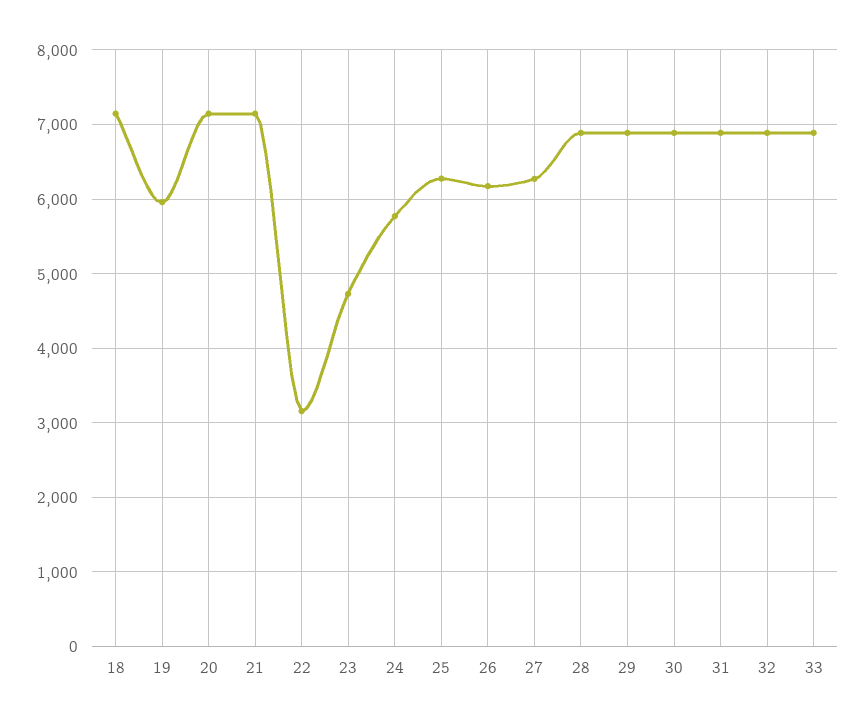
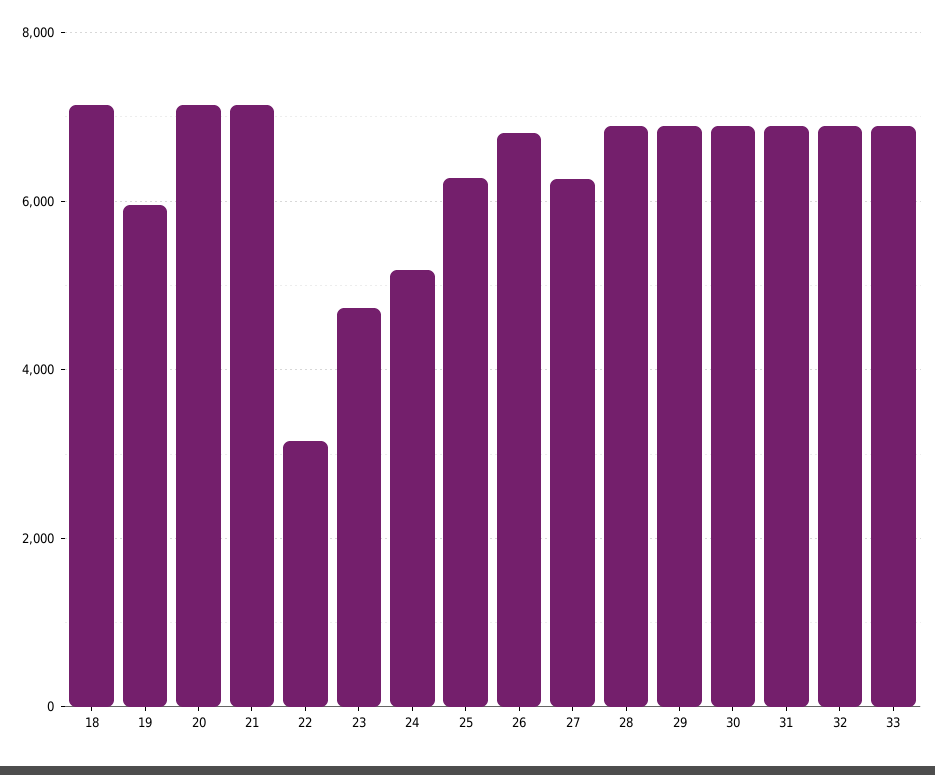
  {
    "18": 7100,
    "19": 6000,
    "20": 7100,
    "21": 7100,
    "22": 3200,
    "23": 4700,
-   "24": 5800,
+   "24": 5200,
    "25": 6300,
-   "26": 6200,
+   "26": 6800,
    "27": 6300,
    "28": 6900,
    "29": 6900,
    "30": 6900,
    "31": 6900,
    "32": 6900,
    "33": 6900
  }

